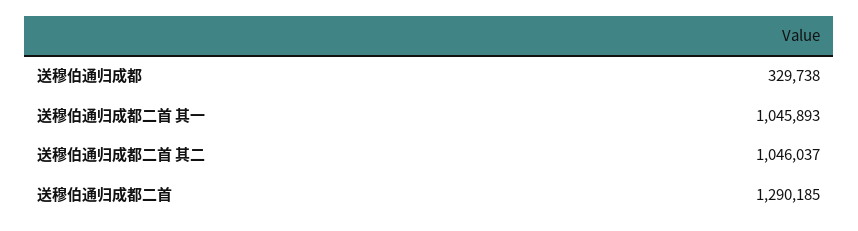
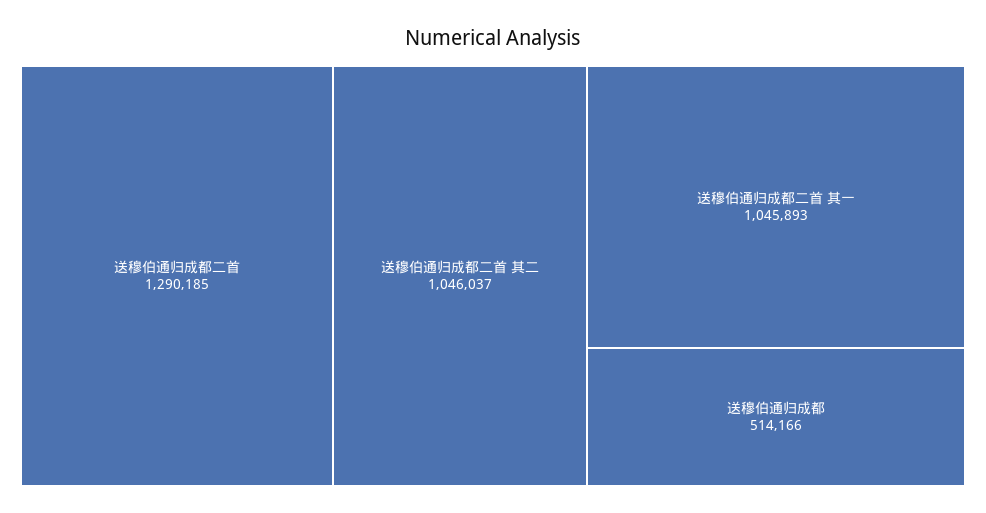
  {
-   "送穆伯通归成都": 329738,
+   "送穆伯通归成都": 514166,
    "送穆伯通归成都二首 其一": 1045893,
    "送穆伯通归成都二首 其二": 1046037,
    "送穆伯通归成都二首": 1290185
  }

